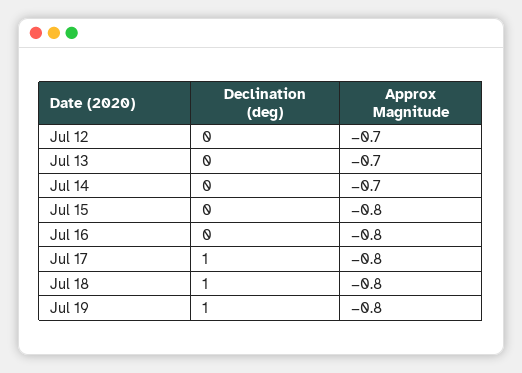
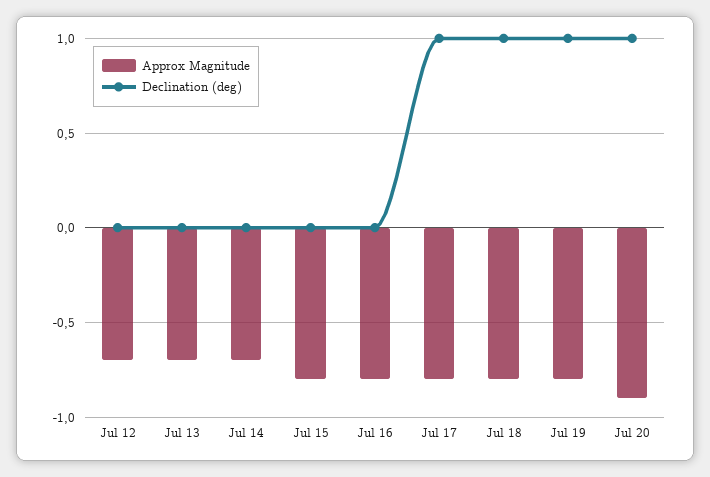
  {
    "Declination (deg)": {
      "Jul 12": 0,
      "Jul 13": 0,
      "Jul 14": 0,
      "Jul 15": 0,
      "Jul 16": 0,
      "Jul 17": 1,
      "Jul 18": 1,
-     "Jul 19": 1
+     "Jul 19": 1,
+     "Jul 20": 1
    },
    "Approx Magnitude": {
      "Jul 12": -0.7,
      "Jul 13": -0.7,
      "Jul 14": -0.7,
      "Jul 15": -0.8,
      "Jul 16": -0.8,
      "Jul 17": -0.8,
      "Jul 18": -0.8,
-     "Jul 19": -0.8
+     "Jul 19": -0.8,
+     "Jul 20": -0.9
    }
  }

